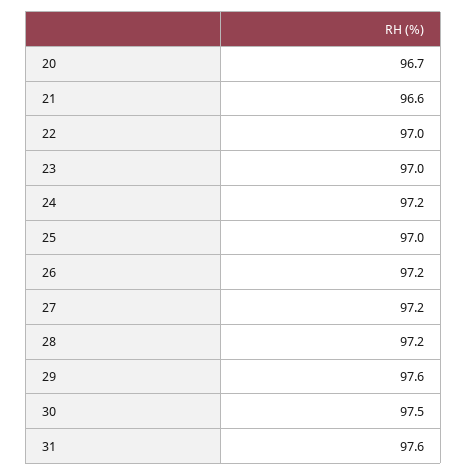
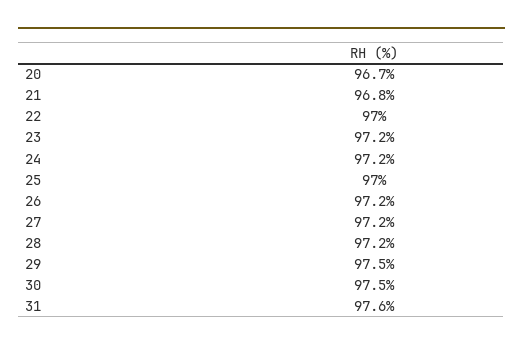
  {
    "20": 96.7,
-   "21": 96.6,
+   "21": 96.8,
    "22": 97,
-   "23": 97,
+   "23": 97.2,
    "24": 97.2,
    "25": 97,
    "26": 97.2,
    "27": 97.2,
    "28": 97.2,
-   "29": 97.6,
+   "29": 97.5,
    "30": 97.5,
    "31": 97.6
  }

